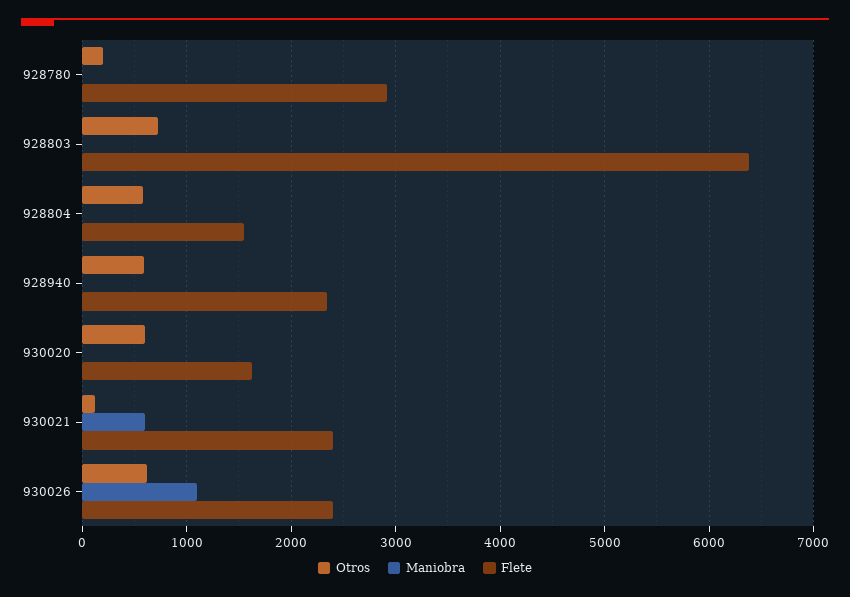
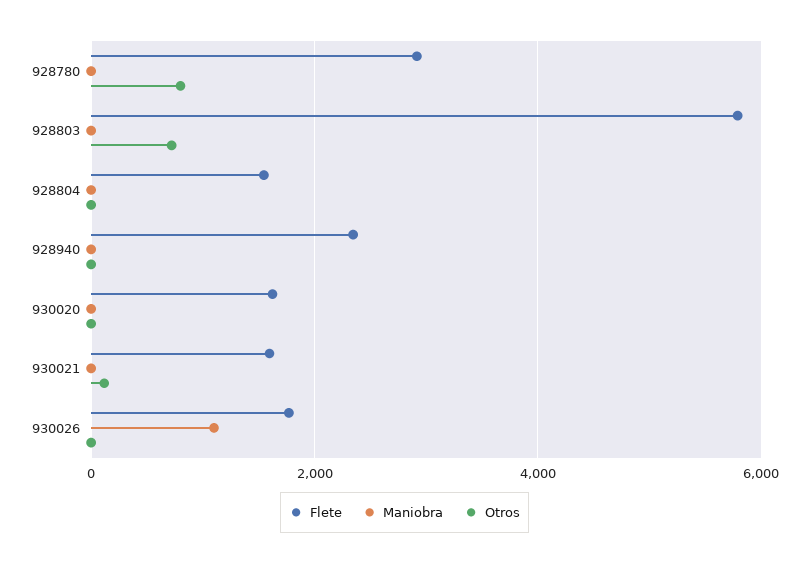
  {
    "Otros": {
-     "928780": 200,
+     "928780": 800,
      "928803": 700,
-     "928804": 600,
+     "928804": 0,
-     "928940": 600,
+     "928940": 0,
-     "930020": 600,
+     "930020": 0,
      "930021": 100,
-     "930026": 600
+     "930026": 0
    },
    "Maniobra": {
      "928780": 0,
      "928803": 0,
      "928804": 0,
      "928940": 0,
      "930020": 0,
-     "930021": 600,
+     "930021": 0,
      "930026": 1100
    },
    "Flete": {
      "928780": 2900,
-     "928803": 6400,
+     "928803": 5800,
      "928804": 1500,
      "928940": 2300,
      "930020": 1600,
-     "930021": 2400,
+     "930021": 1600,
-     "930026": 2400
+     "930026": 1800
    }
  }

